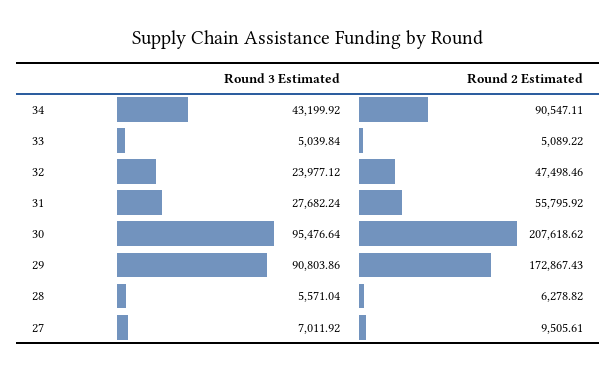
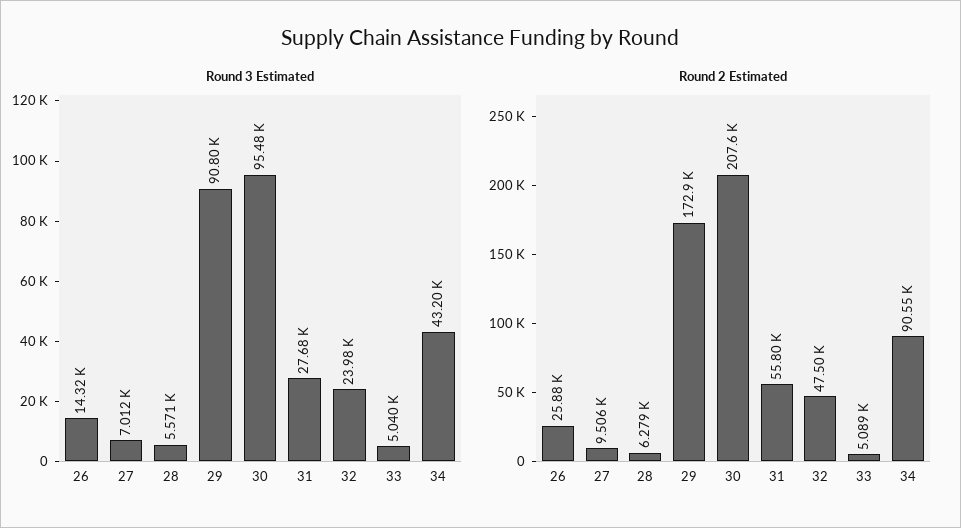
  {
    "Round 3 Estimated": {
      "34": 43199.92,
      "33": 5039.84,
      "32": 23977.12,
      "31": 27682.24,
      "30": 95476.64,
      "29": 90803.86,
      "28": 5571.04,
-     "27": 7011.92
+     "27": 7011.92,
+     "26": 14320
    },
    "Round 2 Estimated": {
      "34": 90547.11,
      "33": 5089.22,
      "32": 47498.46,
      "31": 55795.92,
      "30": 207618.62,
      "29": 172867.43,
      "28": 6278.82,
-     "27": 9505.61
+     "27": 9505.61,
+     "26": 25880
    }
  }

